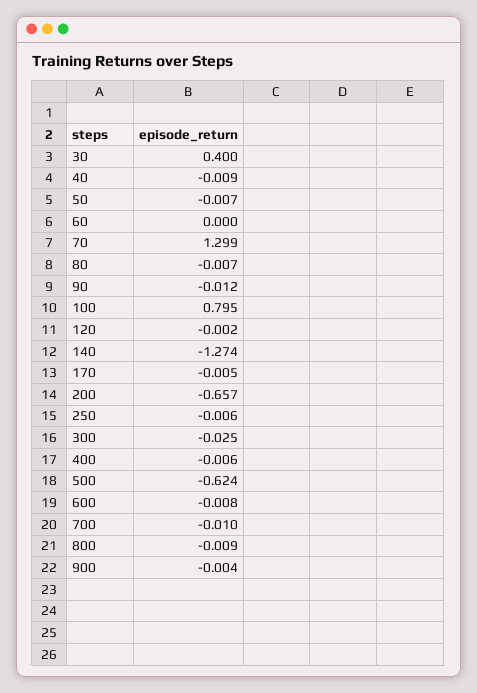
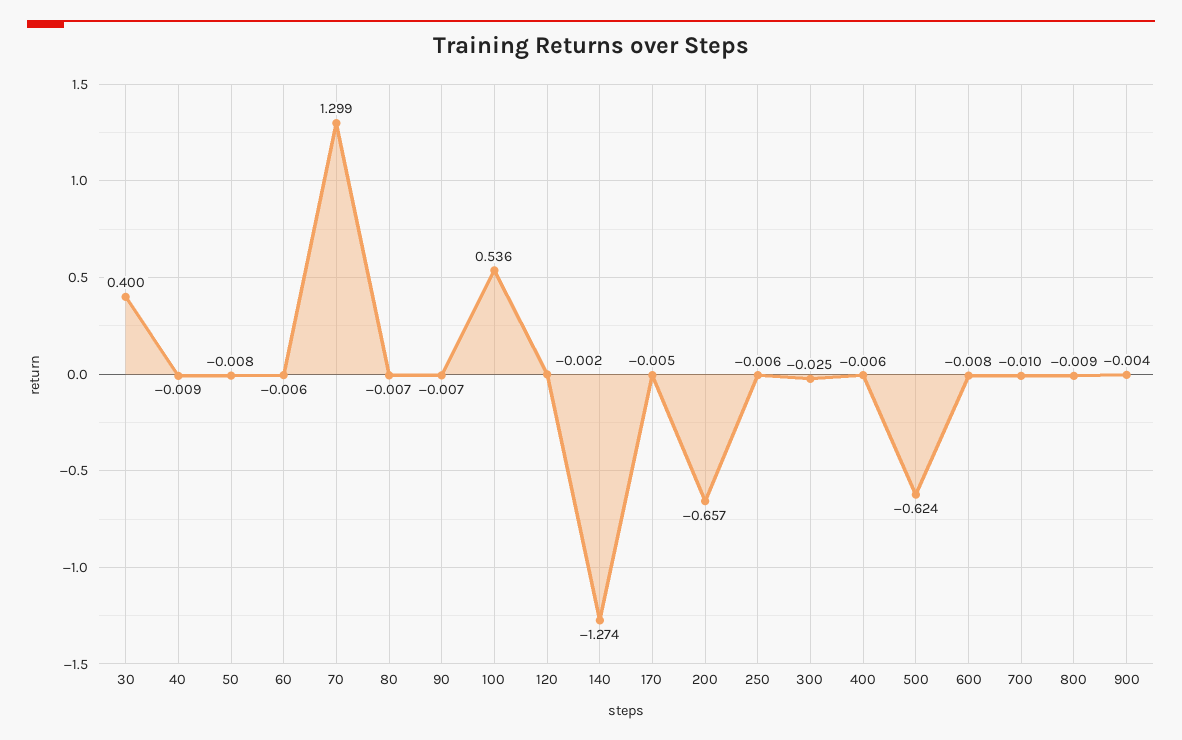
  {
    "30": 0.4,
    "40": -0.009,
-   "50": -0.007,
+   "50": -0.008,
-   "60": 0,
+   "60": -0.006,
    "70": 1.299,
    "80": -0.007,
-   "90": -0.012,
+   "90": -0.007,
-   "100": 0.795,
+   "100": 0.536,
    "120": -0.002,
    "140": -1.274,
    "170": -0.005,
    "200": -0.657,
    "250": -0.006,
    "300": -0.025,
    "400": -0.006,
    "500": -0.624,
    "600": -0.008,
    "700": -0.01,
    "800": -0.009,
    "900": -0.004
  }

